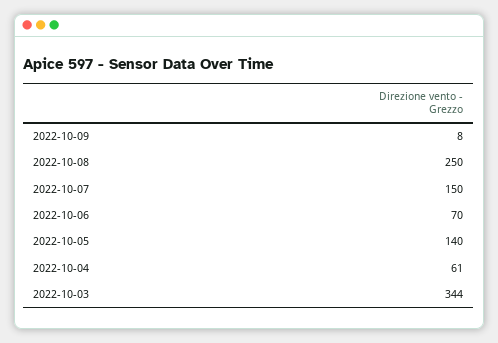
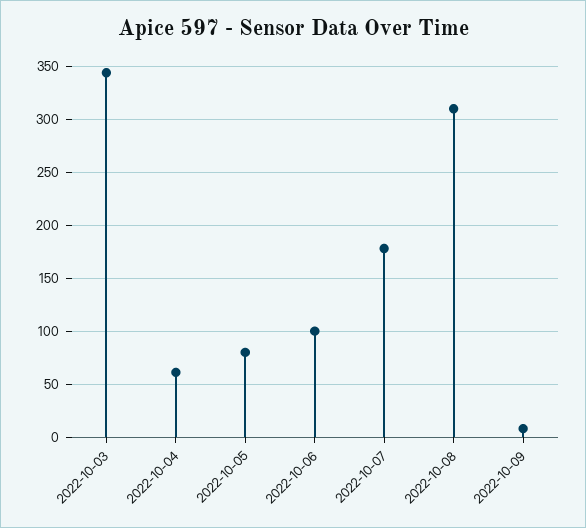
  {
    "2022-10-09": 8,
-   "2022-10-08": 250,
+   "2022-10-08": 310,
-   "2022-10-07": 150,
+   "2022-10-07": 180,
-   "2022-10-06": 70,
+   "2022-10-06": 100,
-   "2022-10-05": 140,
+   "2022-10-05": 80,
    "2022-10-04": 61,
    "2022-10-03": 344
  }

